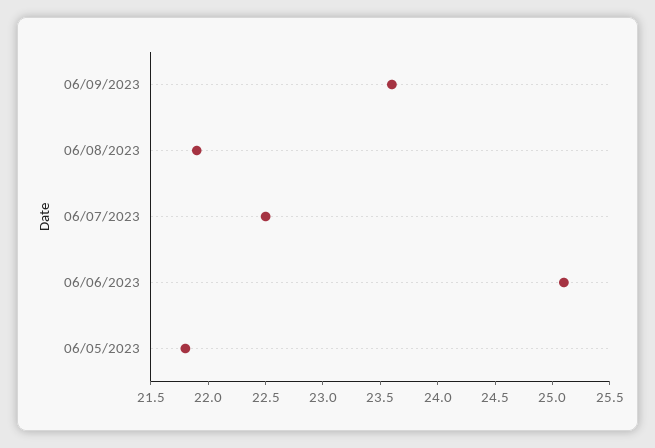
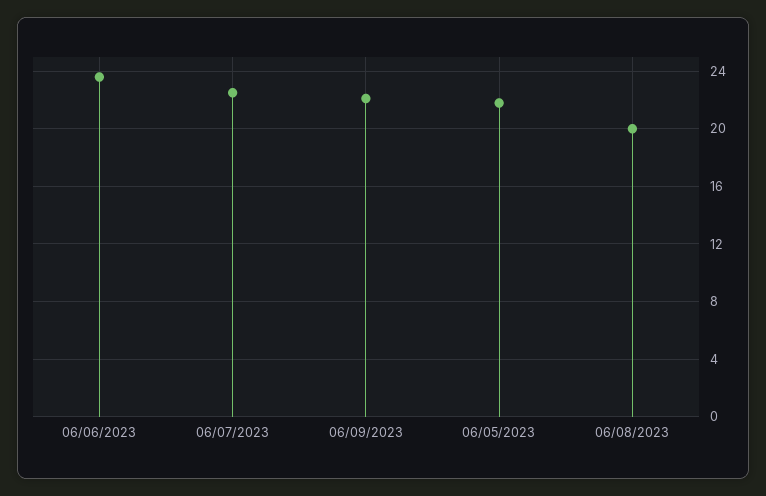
  {
-   "06/09/2023": 23.6,
+   "06/09/2023": 22,
-   "06/08/2023": 21.9,
+   "06/08/2023": 20,
    "06/07/2023": 22.5,
-   "06/06/2023": 25.1,
+   "06/06/2023": 23.5,
    "06/05/2023": 21.8
  }

